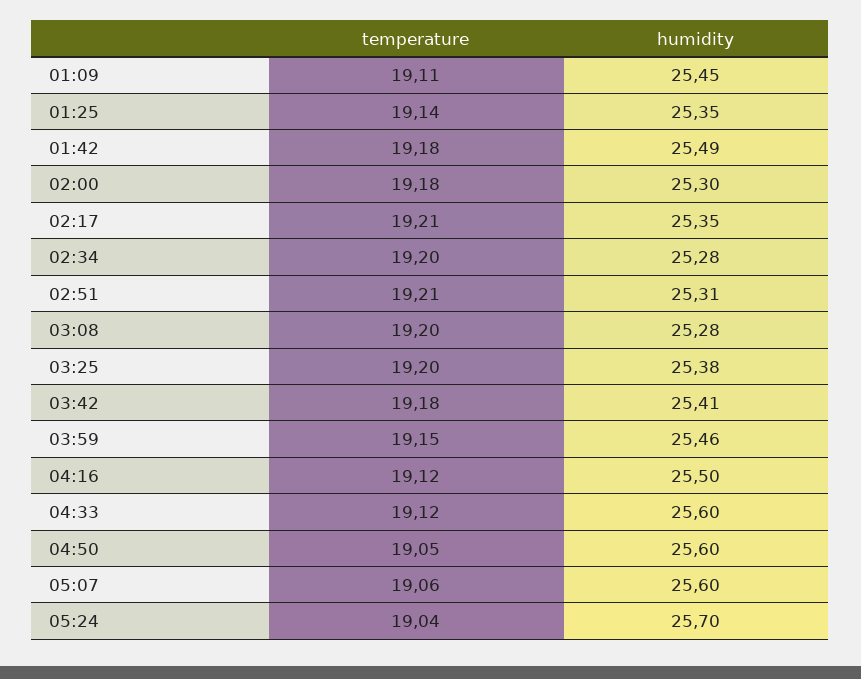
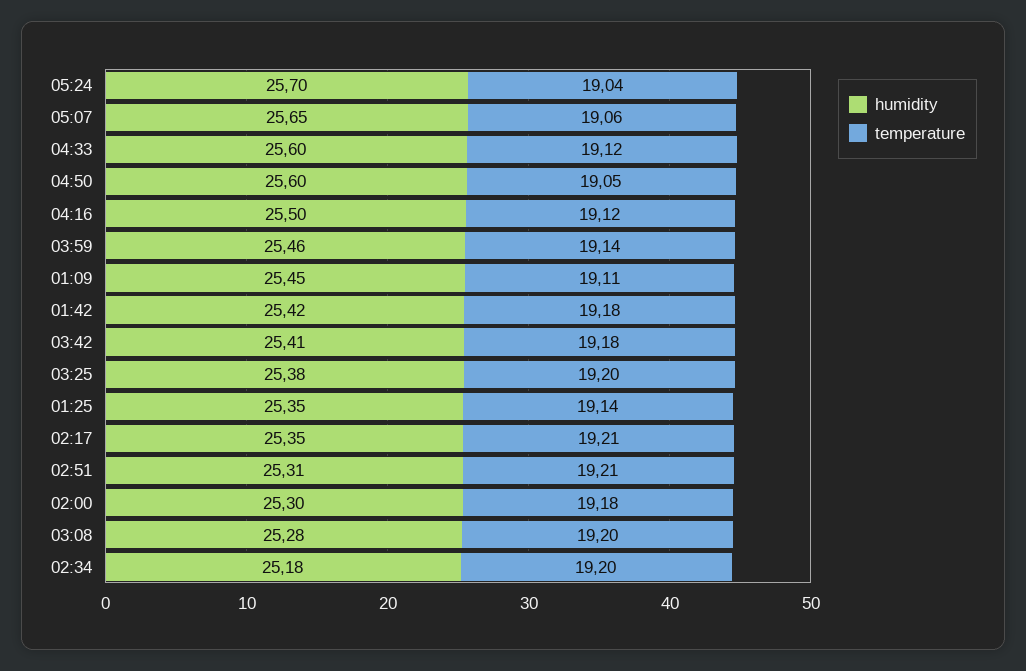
  {
    "temperature": {
      "01:09": 19.11,
      "01:25": 19.14,
      "01:42": 19.18,
      "02:00": 19.18,
      "02:17": 19.21,
      "02:34": 19.2,
      "02:51": 19.21,
      "03:08": 19.2,
      "03:25": 19.2,
      "03:42": 19.18,
-     "03:59": 19.15,
+     "03:59": 19.14,
      "04:16": 19.12,
      "04:33": 19.12,
      "04:50": 19.05,
      "05:07": 19.06,
      "05:24": 19.04
    },
    "humidity": {
      "01:09": 25.45,
      "01:25": 25.35,
-     "01:42": 25.49,
+     "01:42": 25.42,
      "02:00": 25.3,
      "02:17": 25.35,
-     "02:34": 25.28,
+     "02:34": 25.18,
      "02:51": 25.31,
      "03:08": 25.28,
      "03:25": 25.38,
      "03:42": 25.41,
      "03:59": 25.46,
      "04:16": 25.5,
      "04:33": 25.6,
      "04:50": 25.6,
-     "05:07": 25.6,
+     "05:07": 25.65,
      "05:24": 25.7
    }
  }

